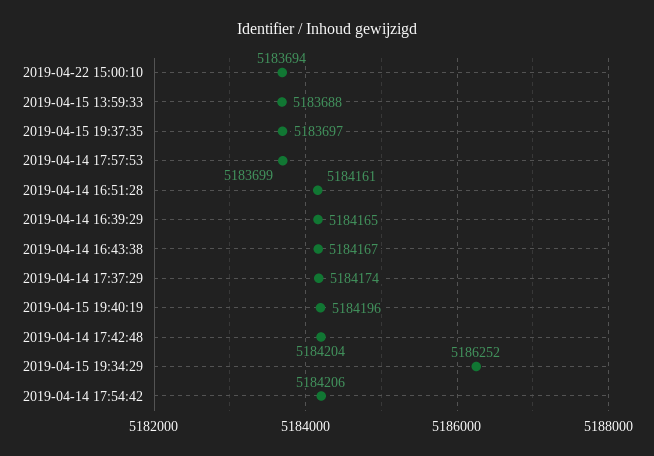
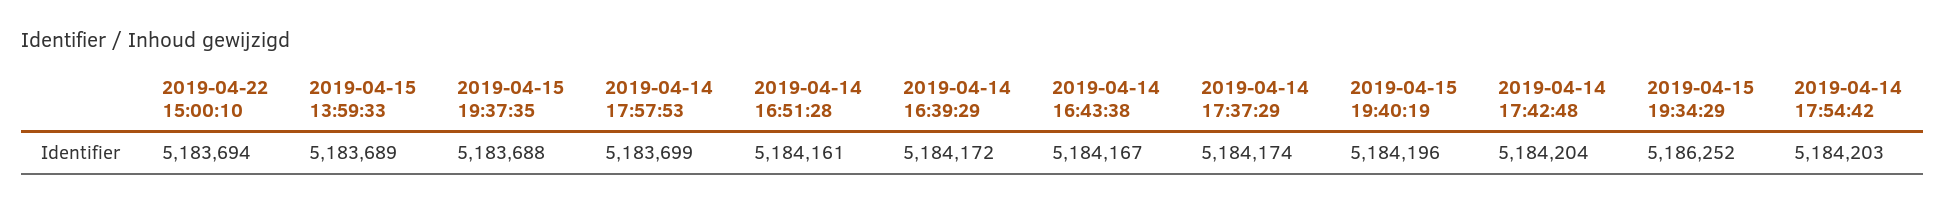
  {
    "2019-04-22 15:00:10": 5183694,
-   "2019-04-15 13:59:33": 5183688,
+   "2019-04-15 13:59:33": 5183689,
-   "2019-04-15 19:37:35": 5183697,
+   "2019-04-15 19:37:35": 5183688,
    "2019-04-14 17:57:53": 5183699,
    "2019-04-14 16:51:28": 5184161,
-   "2019-04-14 16:39:29": 5184165,
+   "2019-04-14 16:39:29": 5184172,
    "2019-04-14 16:43:38": 5184167,
    "2019-04-14 17:37:29": 5184174,
    "2019-04-15 19:40:19": 5184196,
    "2019-04-14 17:42:48": 5184204,
    "2019-04-15 19:34:29": 5186252,
-   "2019-04-14 17:54:42": 5184206
+   "2019-04-14 17:54:42": 5184203
  }

